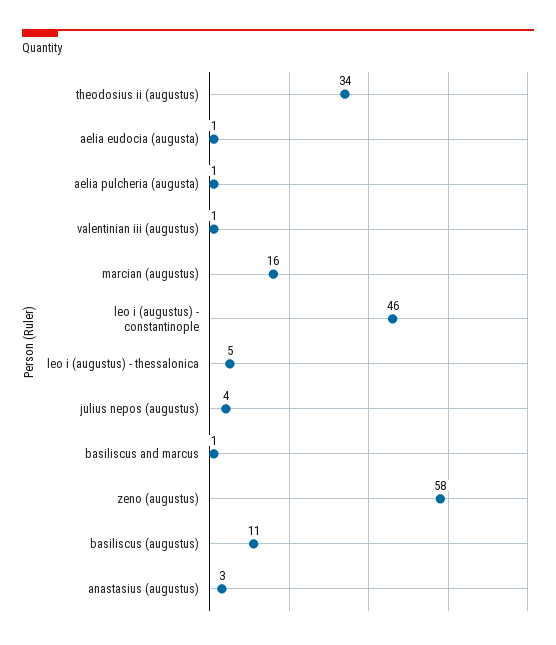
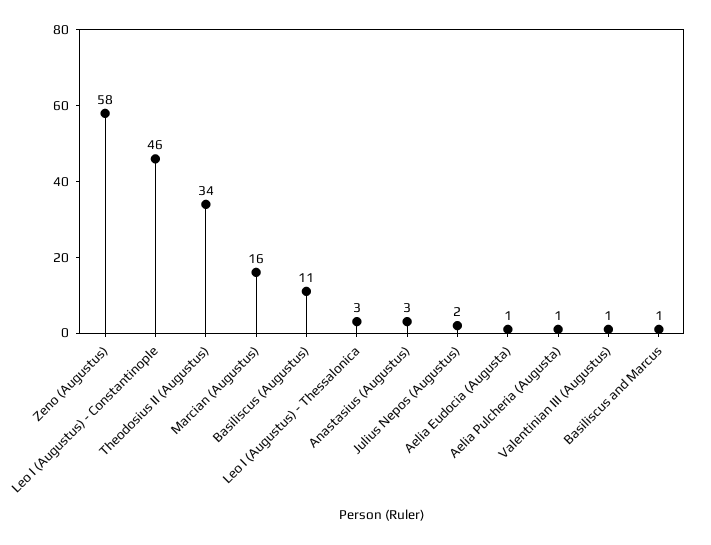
  {
    "theodosius ii (augustus)": 34,
    "aelia eudocia (augusta)": 1,
    "aelia pulcheria (augusta)": 1,
    "valentinian iii (augustus)": 1,
    "marcian (augustus)": 16,
    "leo i (augustus) - constantinople": 46,
-   "leo i (augustus) - thessalonica": 5,
+   "leo i (augustus) - thessalonica": 3,
-   "julius nepos (augustus)": 4,
+   "julius nepos (augustus)": 2,
    "basiliscus and marcus": 1,
    "zeno (augustus)": 58,
    "basiliscus (augustus)": 11,
    "anastasius (augustus)": 3
  }

